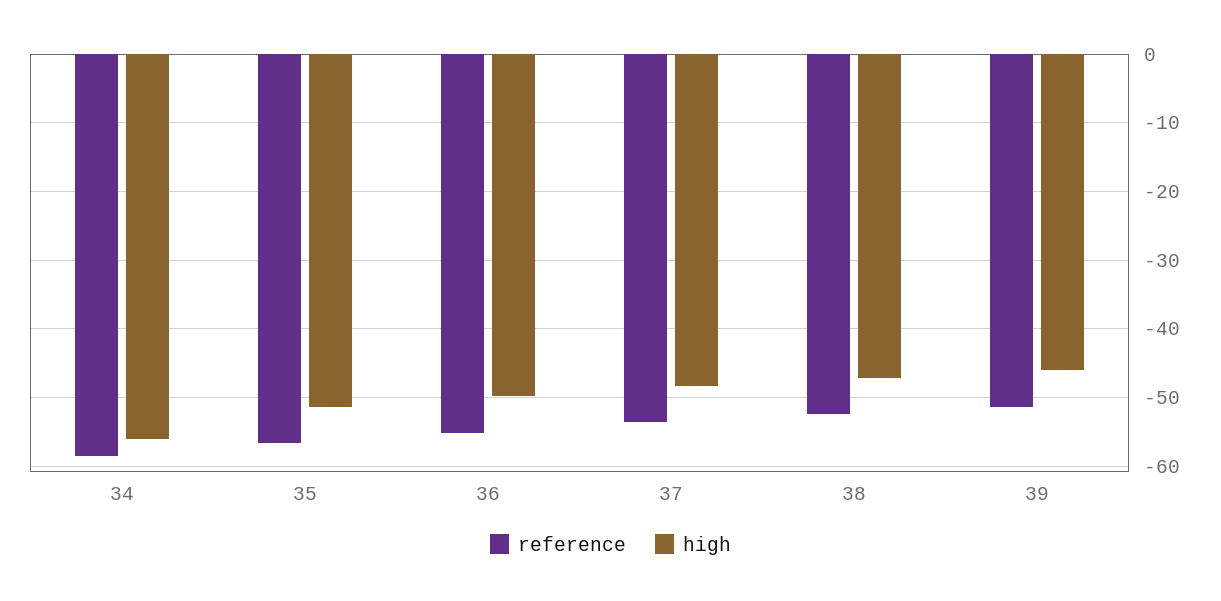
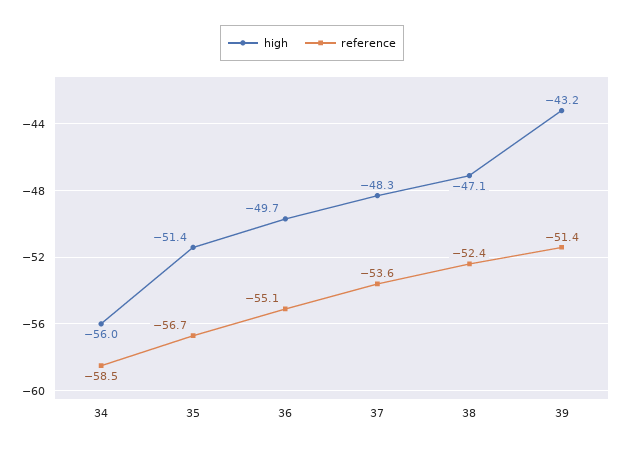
  {
    "reference": {
      "34": -58.5,
      "35": -56.7,
      "36": -55.1,
      "37": -53.6,
      "38": -52.4,
      "39": -51.4
    },
    "high": {
      "34": -56,
      "35": -51.4,
      "36": -49.7,
      "37": -48.3,
      "38": -47.1,
-     "39": -46
+     "39": -43.2
    }
  }

